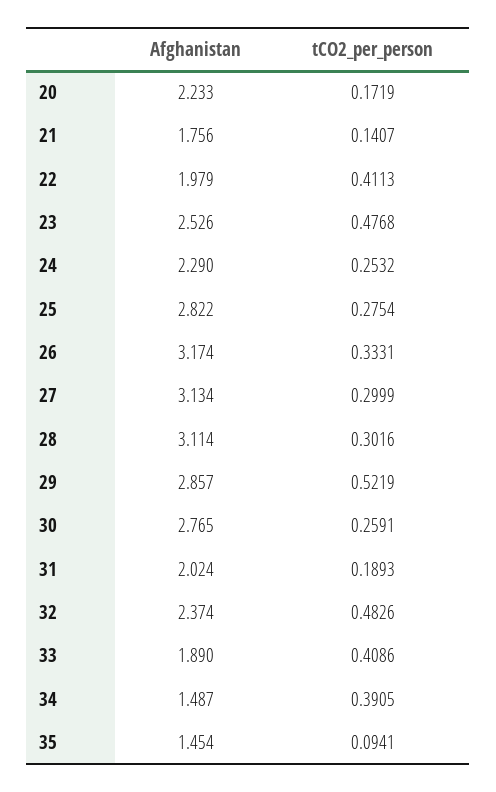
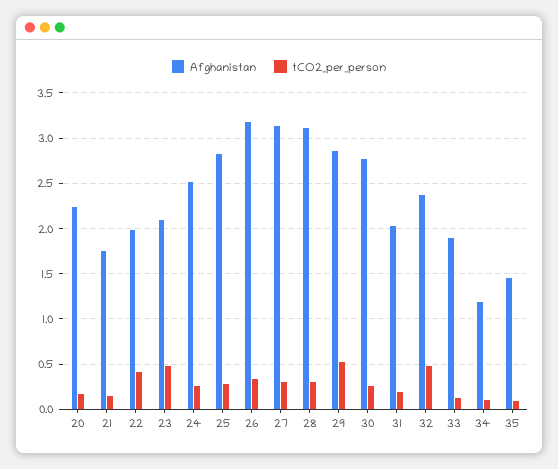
  {
    "Afghanistan": {
      "20": 2.233,
      "21": 1.756,
      "22": 1.979,
-     "23": 2.526,
+     "23": 2.1,
-     "24": 2.29,
+     "24": 2.5,
      "25": 2.822,
      "26": 3.174,
      "27": 3.134,
      "28": 3.114,
      "29": 2.857,
      "30": 2.765,
      "31": 2.024,
      "32": 2.374,
      "33": 1.89,
-     "34": 1.487,
+     "34": 1.2,
      "35": 1.454
    },
    "tCO2_per_person": {
      "20": 0.1719,
      "21": 0.1407,
      "22": 0.4113,
      "23": 0.4768,
      "24": 0.2532,
      "25": 0.2754,
      "26": 0.3331,
      "27": 0.2999,
      "28": 0.3016,
      "29": 0.5219,
      "30": 0.2591,
      "31": 0.1893,
      "32": 0.4826,
-     "33": 0.4086,
+     "33": 0.1,
-     "34": 0.3905,
+     "34": 0.1,
      "35": 0.0941
    }
  }

